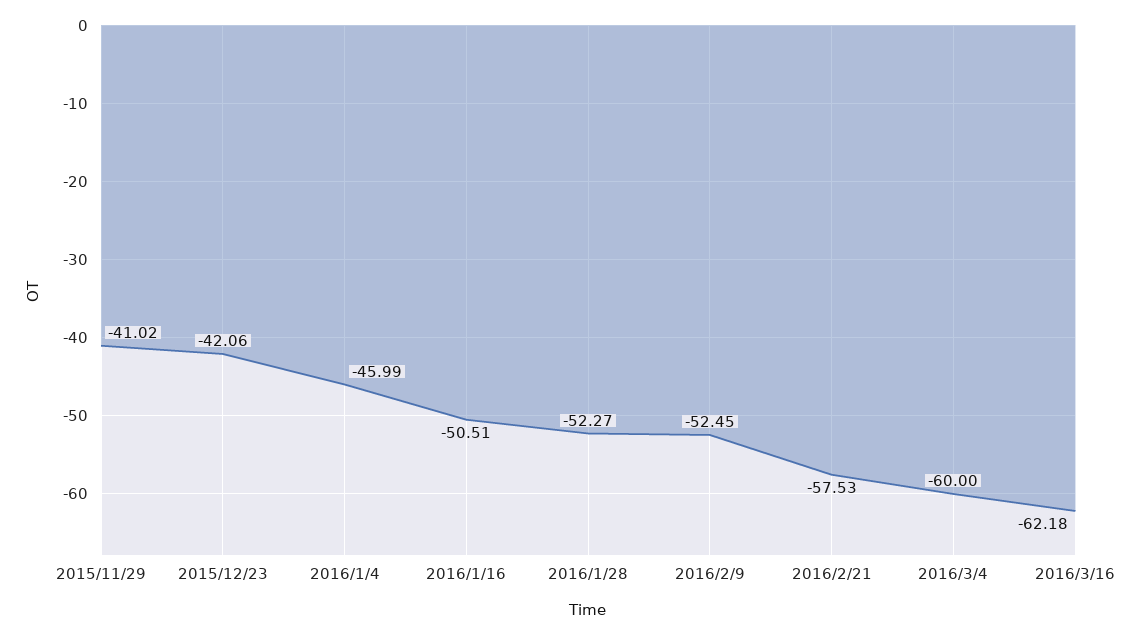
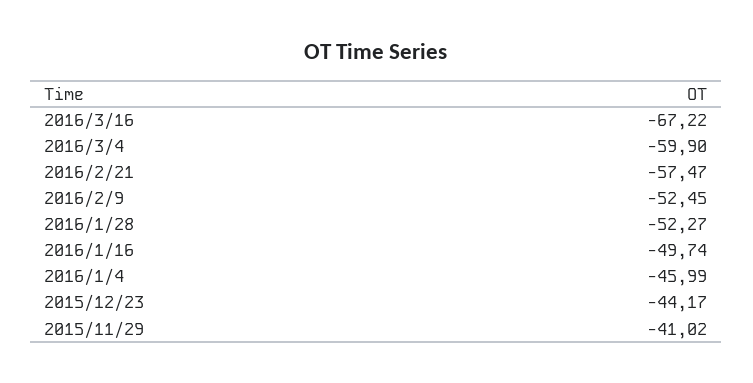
  {
    "2015/11/29": -41.02,
-   "2015/12/23": -42.06,
+   "2015/12/23": -44.17,
    "2016/1/4": -45.99,
-   "2016/1/16": -50.51,
+   "2016/1/16": -49.74,
    "2016/1/28": -52.27,
    "2016/2/9": -52.45,
-   "2016/2/21": -57.53,
+   "2016/2/21": -57.47,
-   "2016/3/4": -60,
+   "2016/3/4": -59.9,
-   "2016/3/16": -62.18
+   "2016/3/16": -67.22
  }

